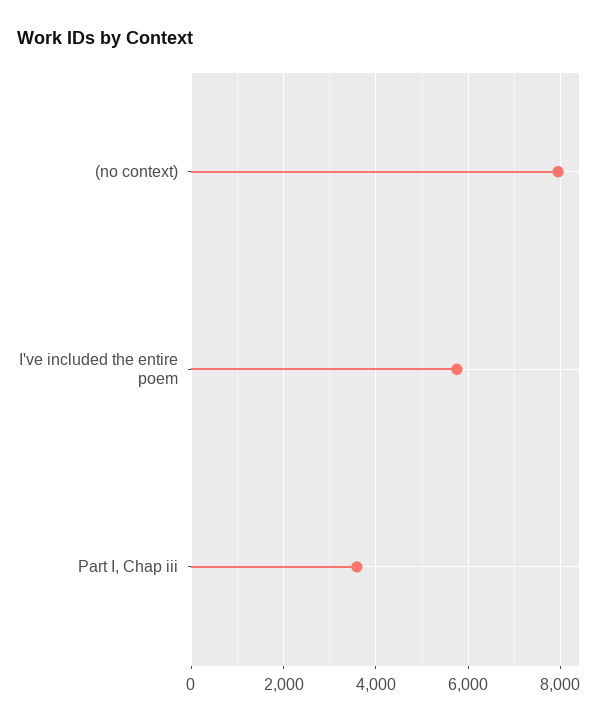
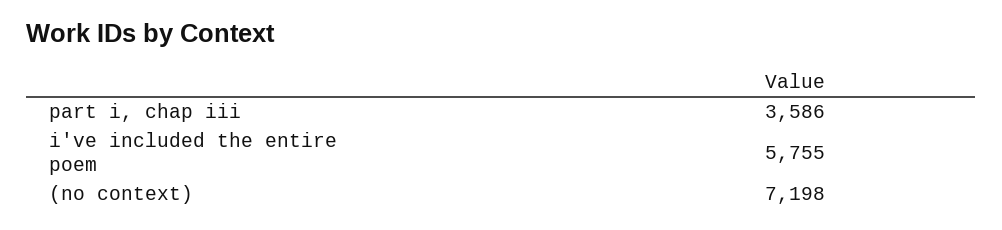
  {
-   "(no context)": 8000,
+   "(no context)": 7198,
    "I've included the entire poem": 5755,
    "Part I, Chap iii": 3586
  }

